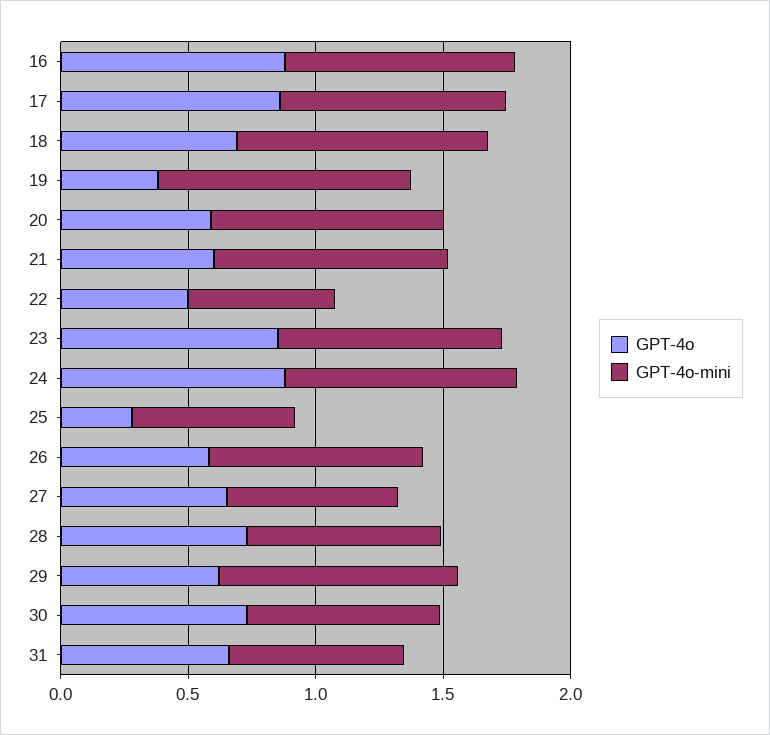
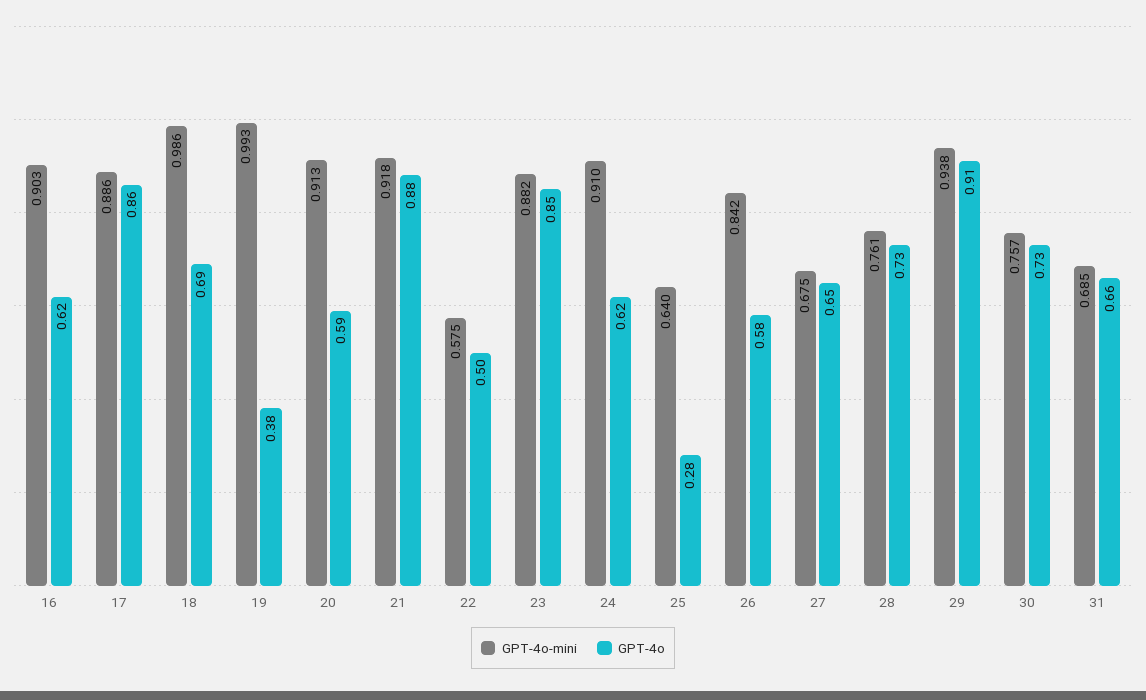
  {
    "GPT-4o": {
-     "16": 0.9,
+     "16": 0.62,
      "17": 0.86,
      "18": 0.69,
      "19": 0.38,
      "20": 0.59,
-     "21": 0.6,
+     "21": 0.88,
      "22": 0.5,
      "23": 0.85,
-     "24": 0.9,
+     "24": 0.62,
      "25": 0.28,
      "26": 0.58,
      "27": 0.65,
      "28": 0.73,
-     "29": 0.6,
+     "29": 0.91,
      "30": 0.73,
      "31": 0.66
    },
    "GPT-4o-mini": {
      "16": 0.903,
      "17": 0.886,
      "18": 0.986,
      "19": 0.993,
      "20": 0.913,
      "21": 0.918,
      "22": 0.575,
      "23": 0.882,
      "24": 0.91,
      "25": 0.64,
      "26": 0.842,
      "27": 0.675,
      "28": 0.761,
      "29": 0.938,
      "30": 0.757,
      "31": 0.685
    }
  }

